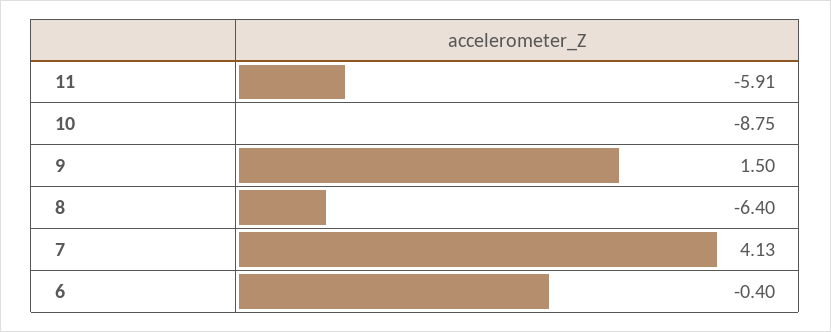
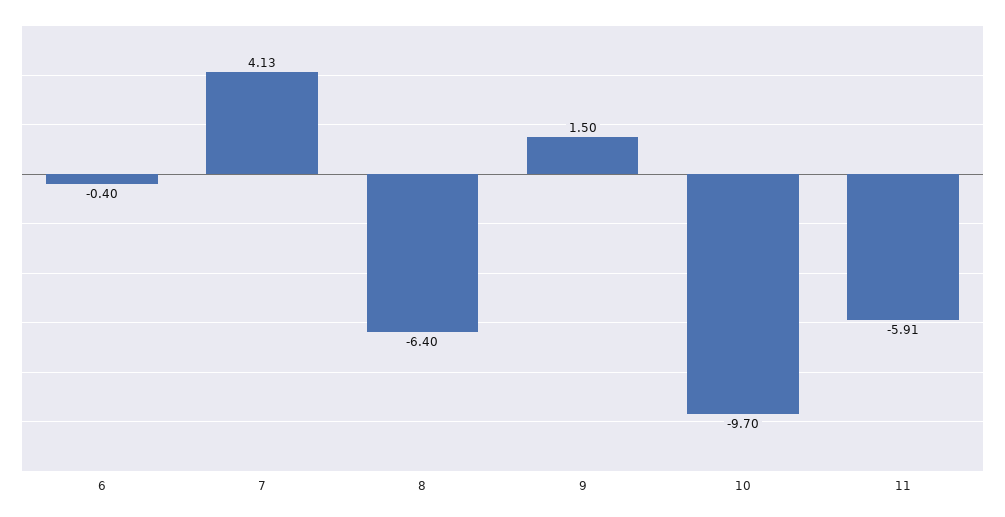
  {
    "11": -5.91,
-   "10": -8.75,
+   "10": -9.7,
    "9": 1.5,
    "8": -6.4,
    "7": 4.13,
    "6": -0.4
  }

